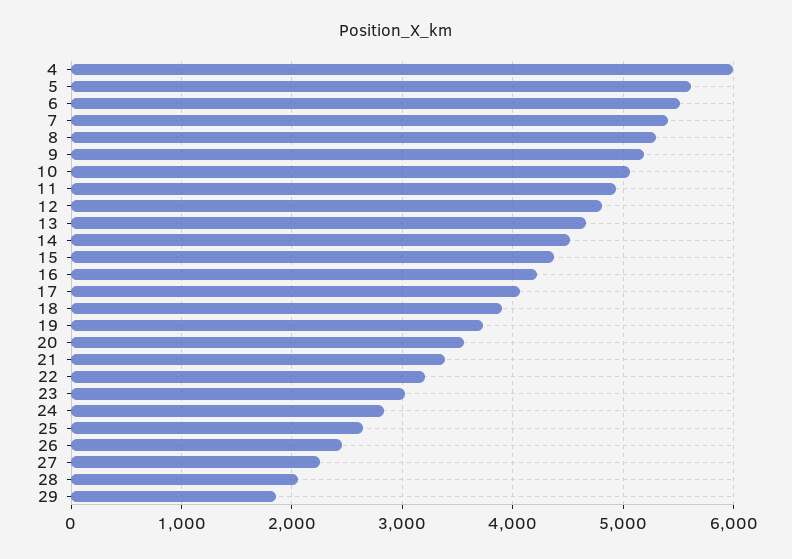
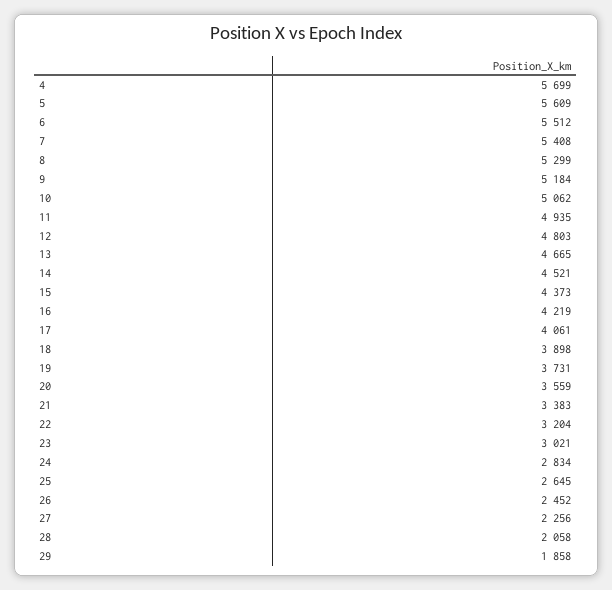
  {
-   "4": 6000,
+   "4": 5699,
    "5": 5609,
    "6": 5512,
    "7": 5408,
    "8": 5299,
    "9": 5184,
    "10": 5062,
    "11": 4935,
    "12": 4803,
    "13": 4665,
    "14": 4521,
    "15": 4373,
    "16": 4219,
    "17": 4061,
    "18": 3898,
    "19": 3731,
    "20": 3559,
    "21": 3383,
    "22": 3204,
    "23": 3021,
    "24": 2834,
    "25": 2645,
    "26": 2452,
    "27": 2256,
    "28": 2058,
    "29": 1858
  }

